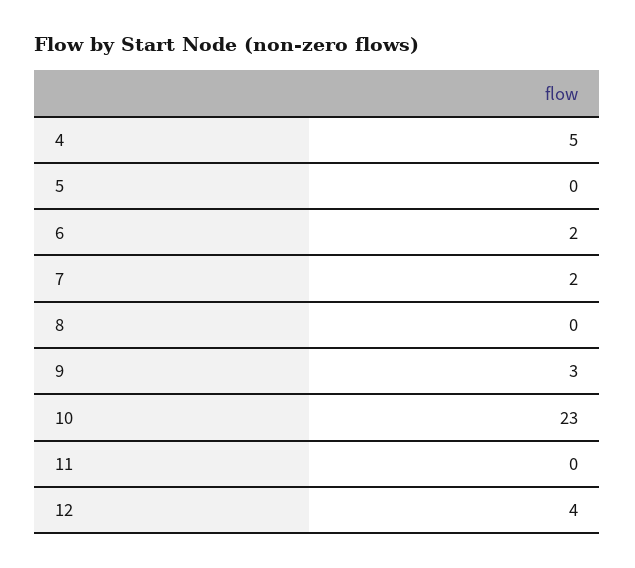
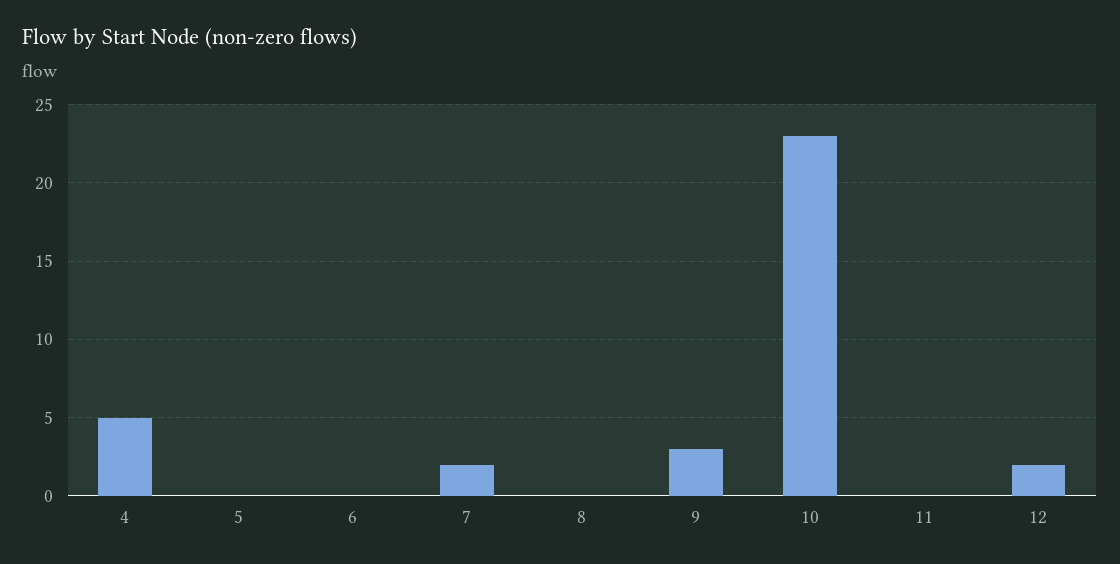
  {
    "4": 5,
    "5": 0,
-   "6": 2,
+   "6": 0,
    "7": 2,
    "8": 0,
    "9": 3,
    "10": 23,
    "11": 0,
-   "12": 4
+   "12": 2
  }

